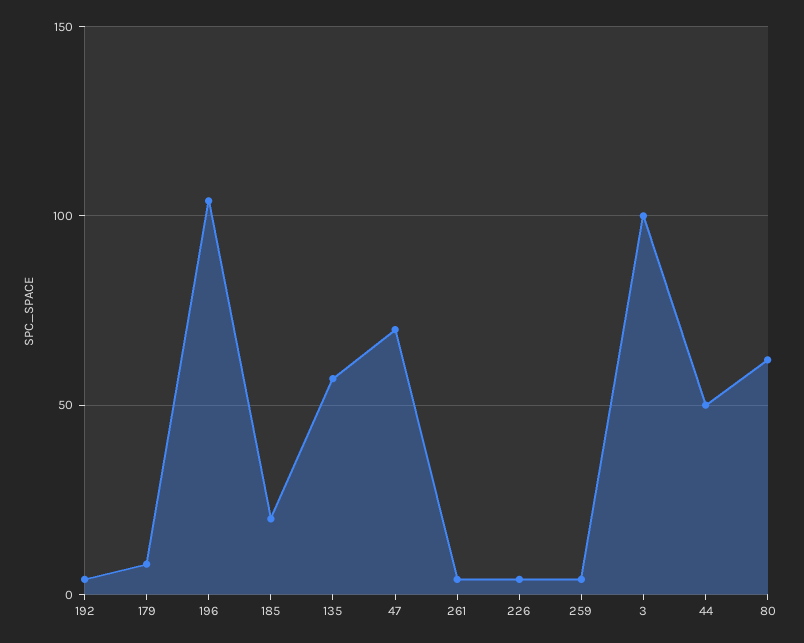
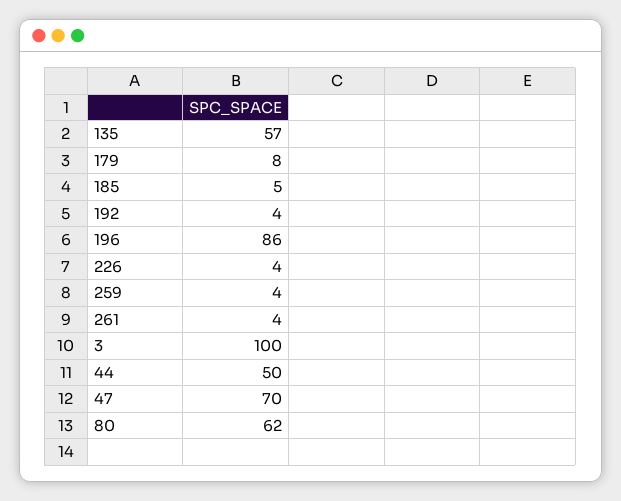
  {
    "192": 4,
    "179": 8,
-   "196": 105,
+   "196": 86,
-   "185": 20,
+   "185": 5,
    "135": 57,
    "47": 70,
    "261": 4,
    "226": 4,
    "259": 4,
    "3": 100,
    "44": 50,
    "80": 62
  }

